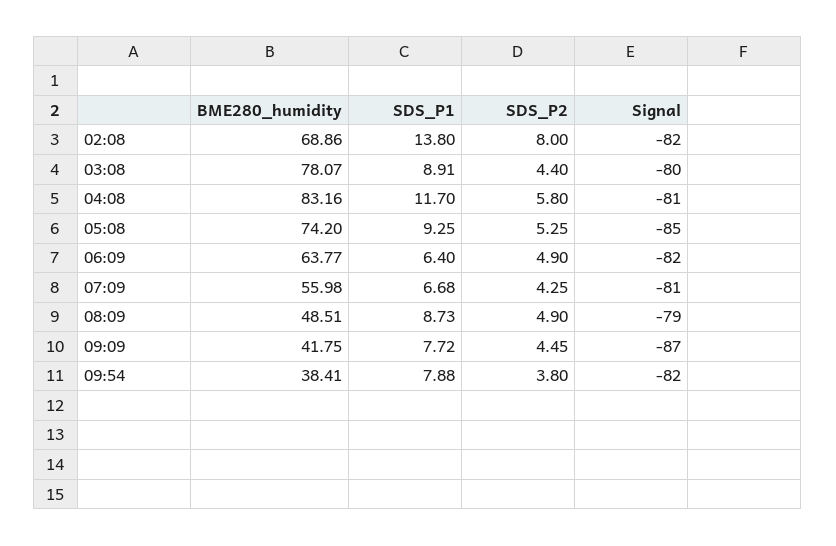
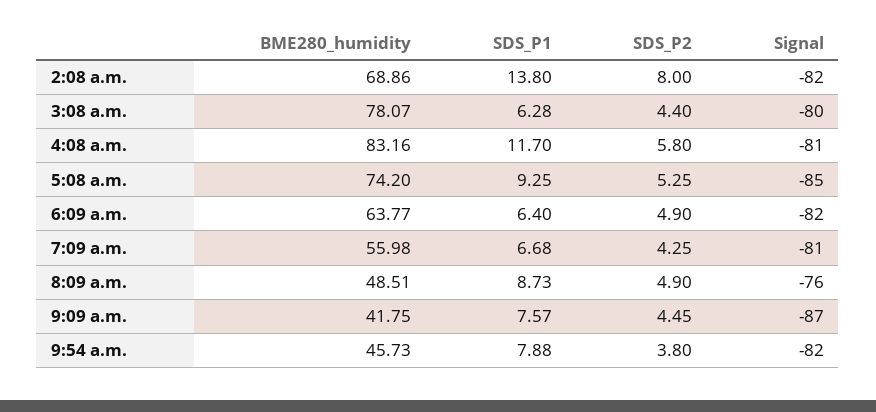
  {
    "BME280_humidity": {
      "02:08": 68.86,
      "03:08": 78.07,
      "04:08": 83.16,
      "05:08": 74.2,
      "06:09": 63.77,
      "07:09": 55.98,
      "08:09": 48.51,
      "09:09": 41.75,
-     "09:54": 38.41
+     "09:54": 45.73
    },
    "SDS_P1": {
      "02:08": 13.8,
-     "03:08": 8.91,
+     "03:08": 6.28,
      "04:08": 11.7,
      "05:08": 9.25,
      "06:09": 6.4,
      "07:09": 6.68,
      "08:09": 8.73,
-     "09:09": 7.72,
+     "09:09": 7.57,
      "09:54": 7.88
    },
    "SDS_P2": {
      "02:08": 8,
      "03:08": 4.4,
      "04:08": 5.8,
      "05:08": 5.25,
      "06:09": 4.9,
      "07:09": 4.25,
      "08:09": 4.9,
      "09:09": 4.45,
      "09:54": 3.8
    },
    "Signal": {
      "02:08": -82,
      "03:08": -80,
      "04:08": -81,
      "05:08": -85,
      "06:09": -82,
      "07:09": -81,
-     "08:09": -79,
+     "08:09": -76,
      "09:09": -87,
      "09:54": -82
    }
  }

